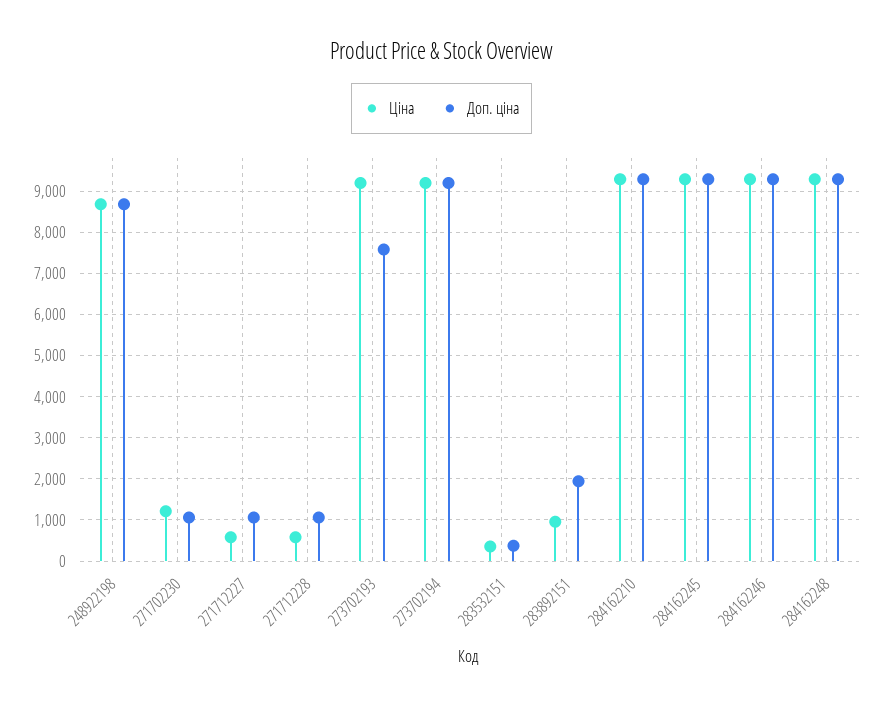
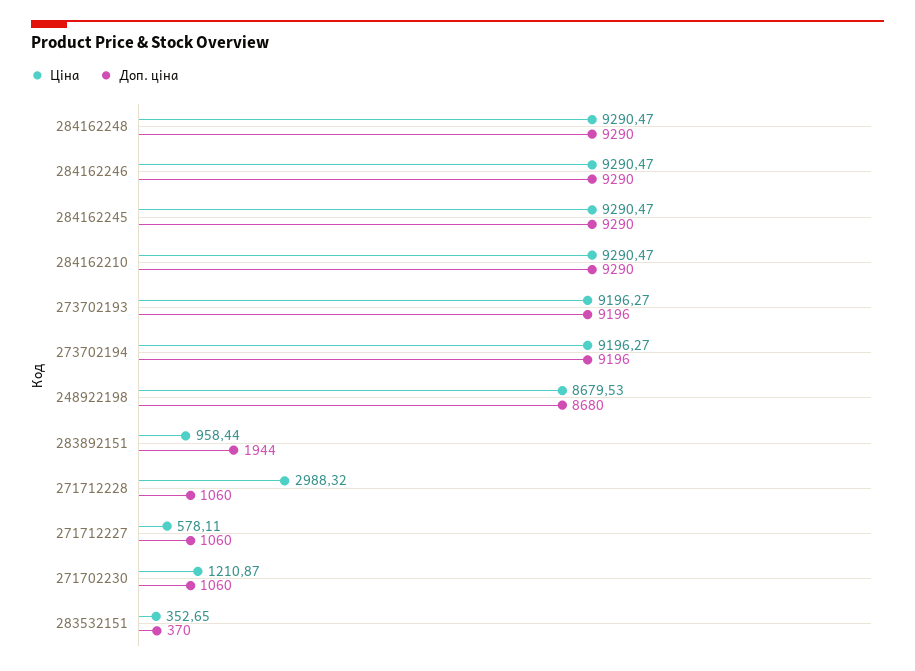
  {
    "Ціна": {
      "248922198": 8679.53,
      "271702230": 1210.87,
      "271712227": 578.11,
-     "271712228": 600,
+     "271712228": 2988.32,
      "273702193": 9196.27,
      "273702194": 9196.27,
      "283532151": 352.65,
      "283892151": 958.44,
      "284162210": 9290.47,
      "284162245": 9290.47,
      "284162246": 9290.47,
      "284162248": 9290.47
    },
    "Доп. ціна": {
      "248922198": 8680,
      "271702230": 1060,
      "271712227": 1060,
      "271712228": 1060,
-     "273702193": 7600,
+     "273702193": 9196,
      "273702194": 9196,
      "283532151": 370,
      "283892151": 1944,
      "284162210": 9290,
      "284162245": 9290,
      "284162246": 9290,
      "284162248": 9290
    }
  }

